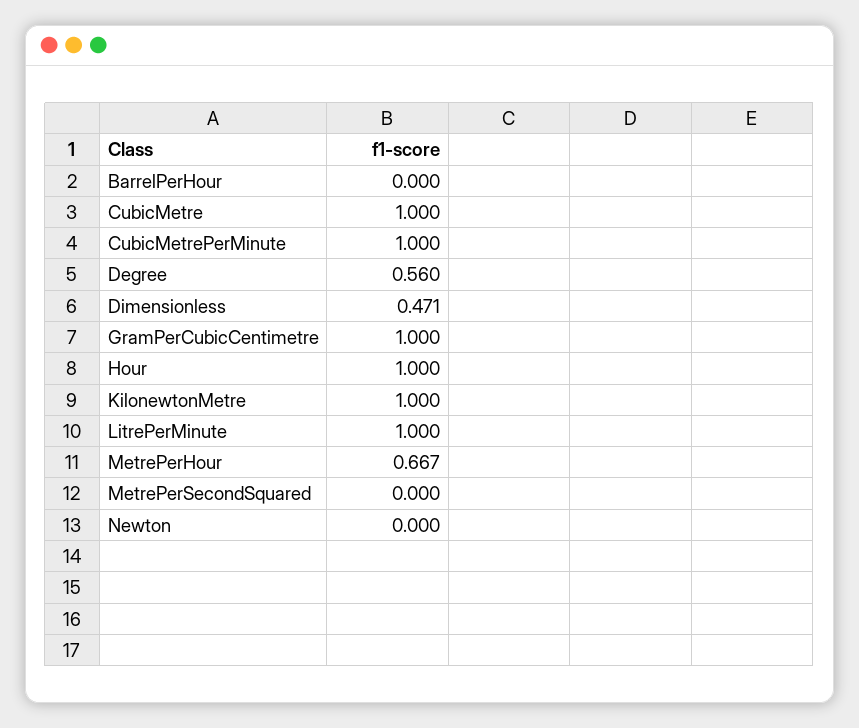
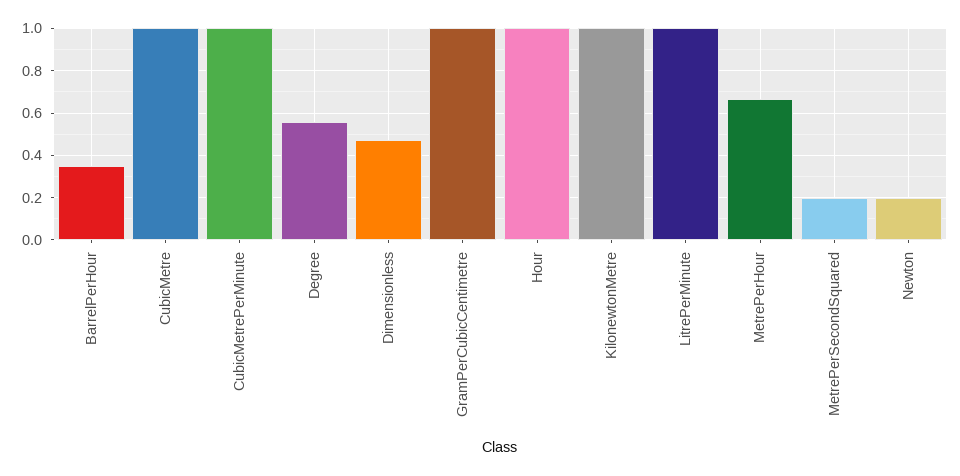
  {
-   "BarrelPerHour": 0,
+   "BarrelPerHour": 0.35,
    "CubicMetre": 1,
    "CubicMetrePerMinute": 1,
    "Degree": 0.56,
    "Dimensionless": 0.471,
    "GramPerCubicCentimetre": 1,
    "Hour": 1,
    "KilonewtonMetre": 1,
    "LitrePerMinute": 1,
    "MetrePerHour": 0.667,
-   "MetrePerSecondSquared": 0,
+   "MetrePerSecondSquared": 0.2,
-   "Newton": 0
+   "Newton": 0.2
  }

